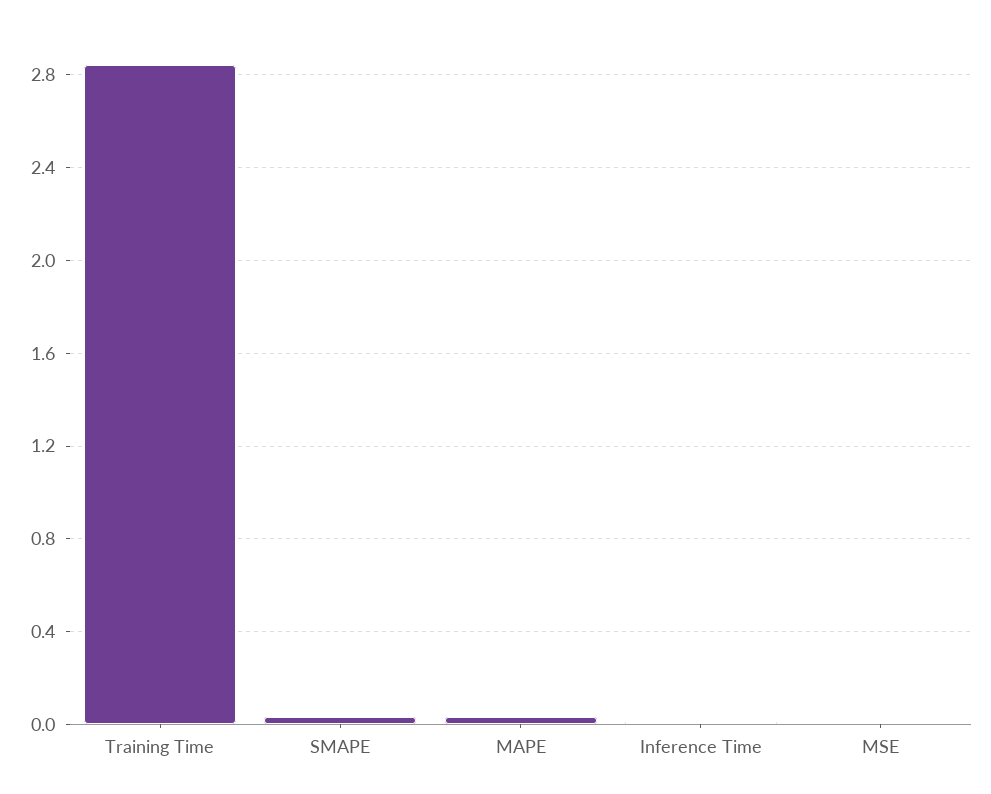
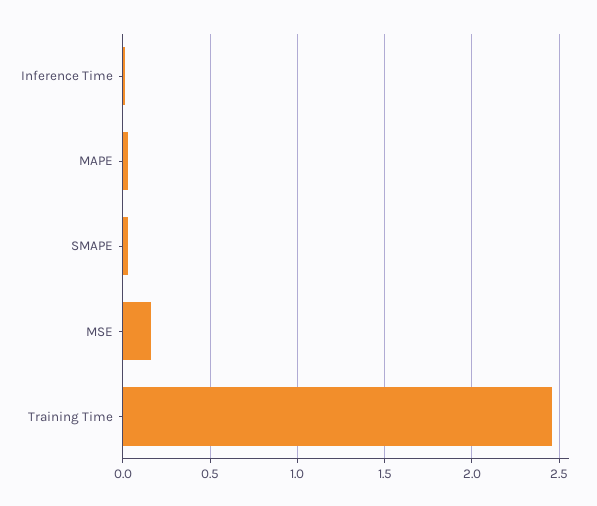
  {
-   "Training Time": 2.85,
+   "Training Time": 2.45,
    "SMAPE": 0.05,
    "MAPE": 0.05,
    "Inference Time": 0,
-   "MSE": 0
+   "MSE": 0.15
  }

